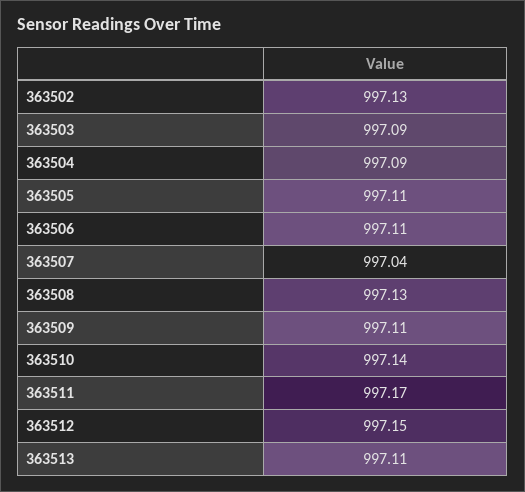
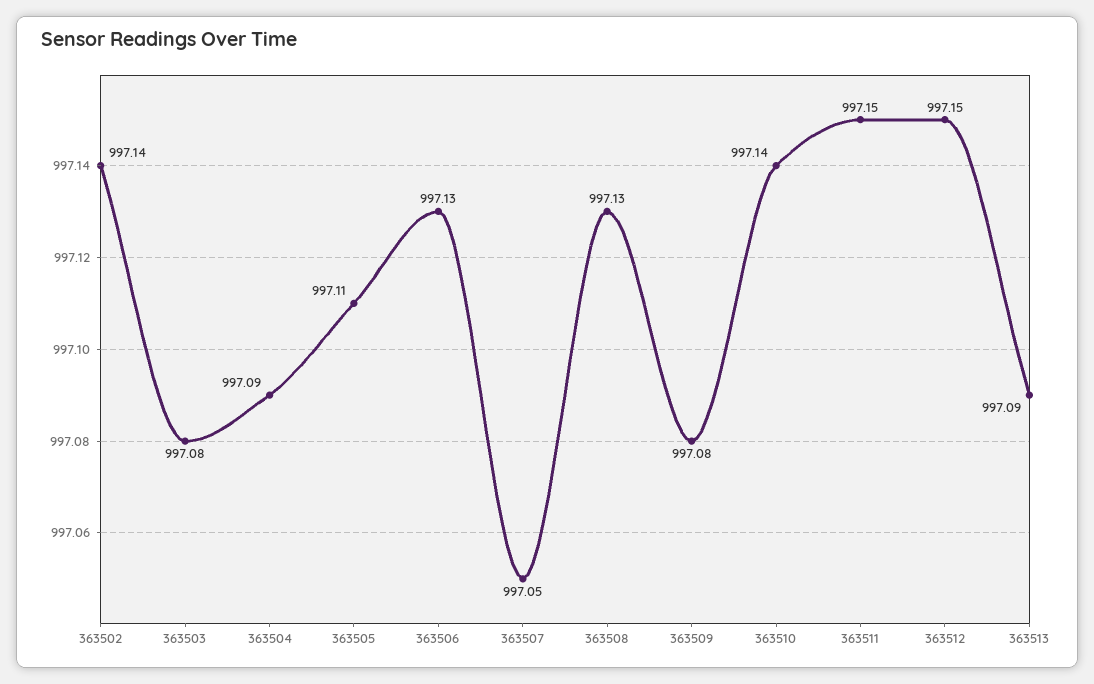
  {
-   "363502": 997.13,
+   "363502": 997.14,
-   "363503": 997.09,
+   "363503": 997.08,
    "363504": 997.09,
    "363505": 997.11,
-   "363506": 997.11,
+   "363506": 997.13,
-   "363507": 997.04,
+   "363507": 997.05,
    "363508": 997.13,
-   "363509": 997.11,
+   "363509": 997.08,
    "363510": 997.14,
-   "363511": 997.17,
+   "363511": 997.15,
    "363512": 997.15,
-   "363513": 997.11
+   "363513": 997.09
  }

